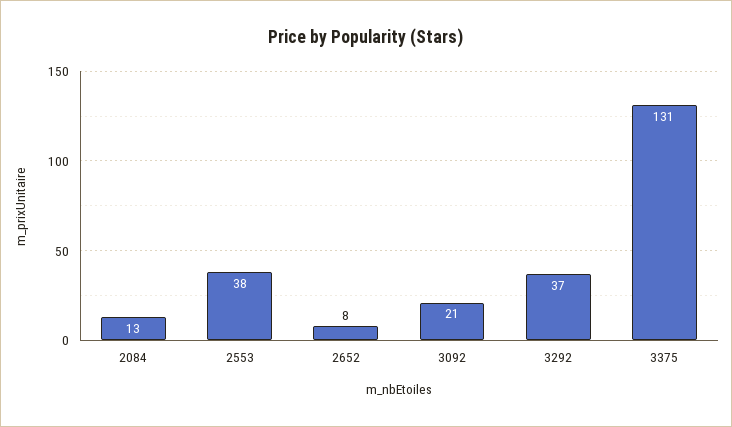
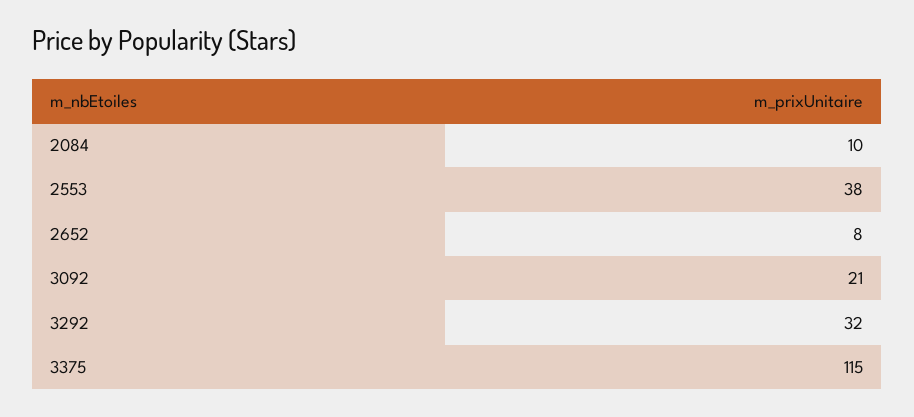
  {
-   "2084": 13,
+   "2084": 10,
    "2553": 38,
    "2652": 8,
    "3092": 21,
-   "3292": 37,
+   "3292": 32,
-   "3375": 131
+   "3375": 115
  }

